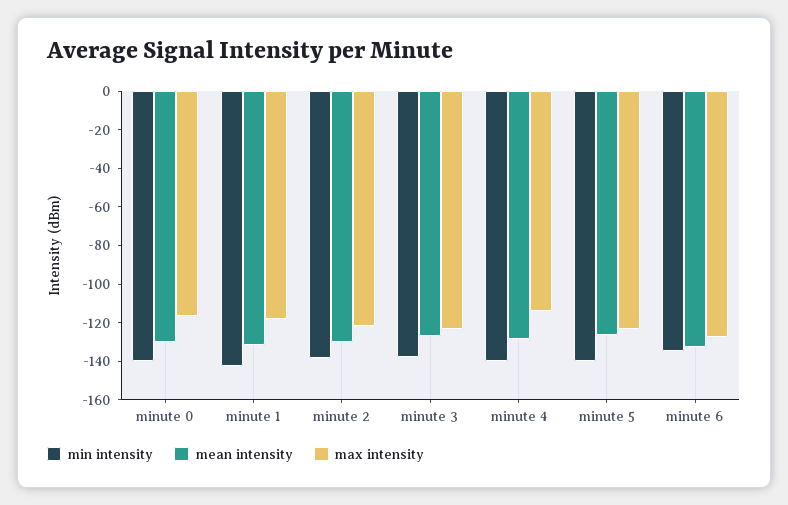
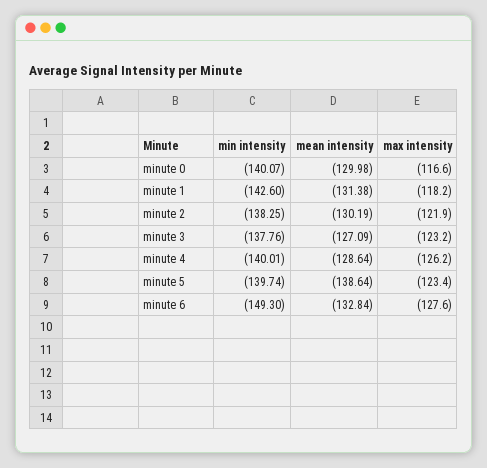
  {
    "min intensity": {
      "minute 0": -140.07,
      "minute 1": -142.6,
      "minute 2": -138.25,
      "minute 3": -137.76,
      "minute 4": -140.01,
      "minute 5": -139.74,
-     "minute 6": -135
+     "minute 6": -149.3
    },
    "mean intensity": {
      "minute 0": -129.98,
      "minute 1": -131.38,
      "minute 2": -130.19,
      "minute 3": -127.09,
      "minute 4": -128.64,
-     "minute 5": -125,
+     "minute 5": -138.64,
      "minute 6": -132.84
    },
    "max intensity": {
      "minute 0": -116.6,
      "minute 1": -118.2,
      "minute 2": -121.9,
      "minute 3": -123.2,
-     "minute 4": -115,
+     "minute 4": -126.2,
      "minute 5": -123.4,
      "minute 6": -127.6
    }
  }

